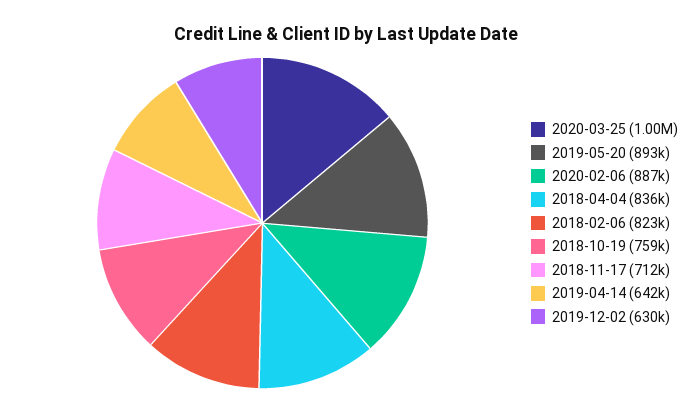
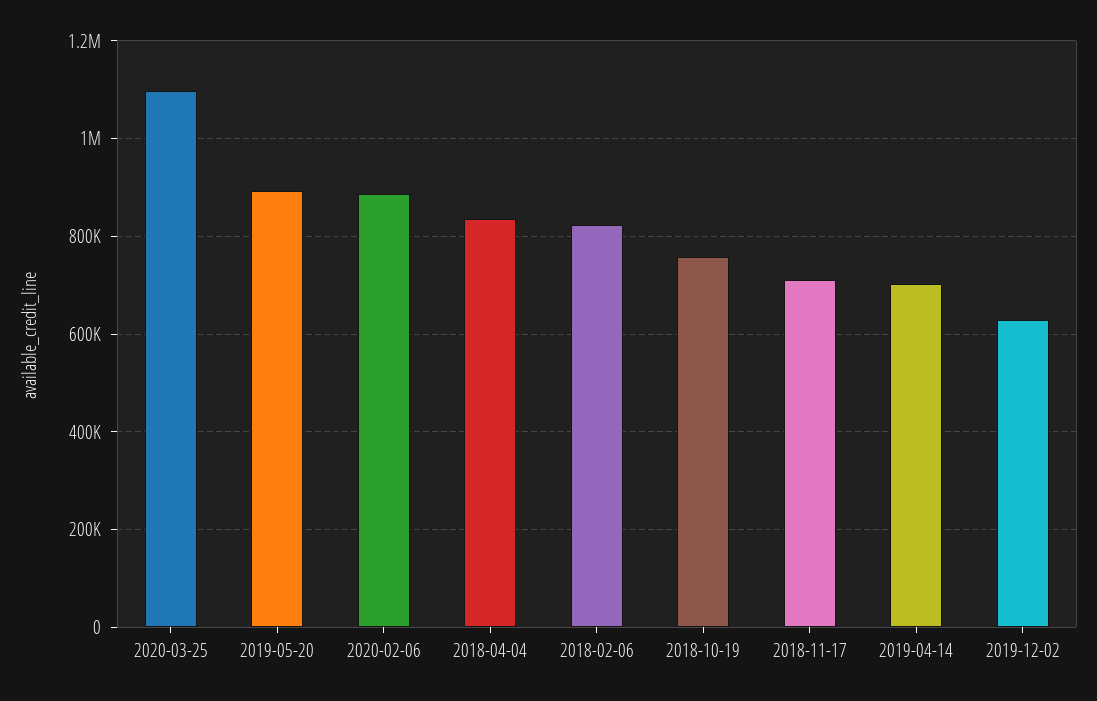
  {
-   "2020-03-25": 1000000,
+   "2020-03-25": 1100000,
    "2019-05-20": 893000,
    "2020-02-06": 887000,
    "2018-04-04": 836000,
    "2018-02-06": 823000,
    "2018-10-19": 759000,
    "2018-11-17": 712000,
-   "2019-04-14": 642000,
+   "2019-04-14": 700000,
    "2019-12-02": 630000
  }

